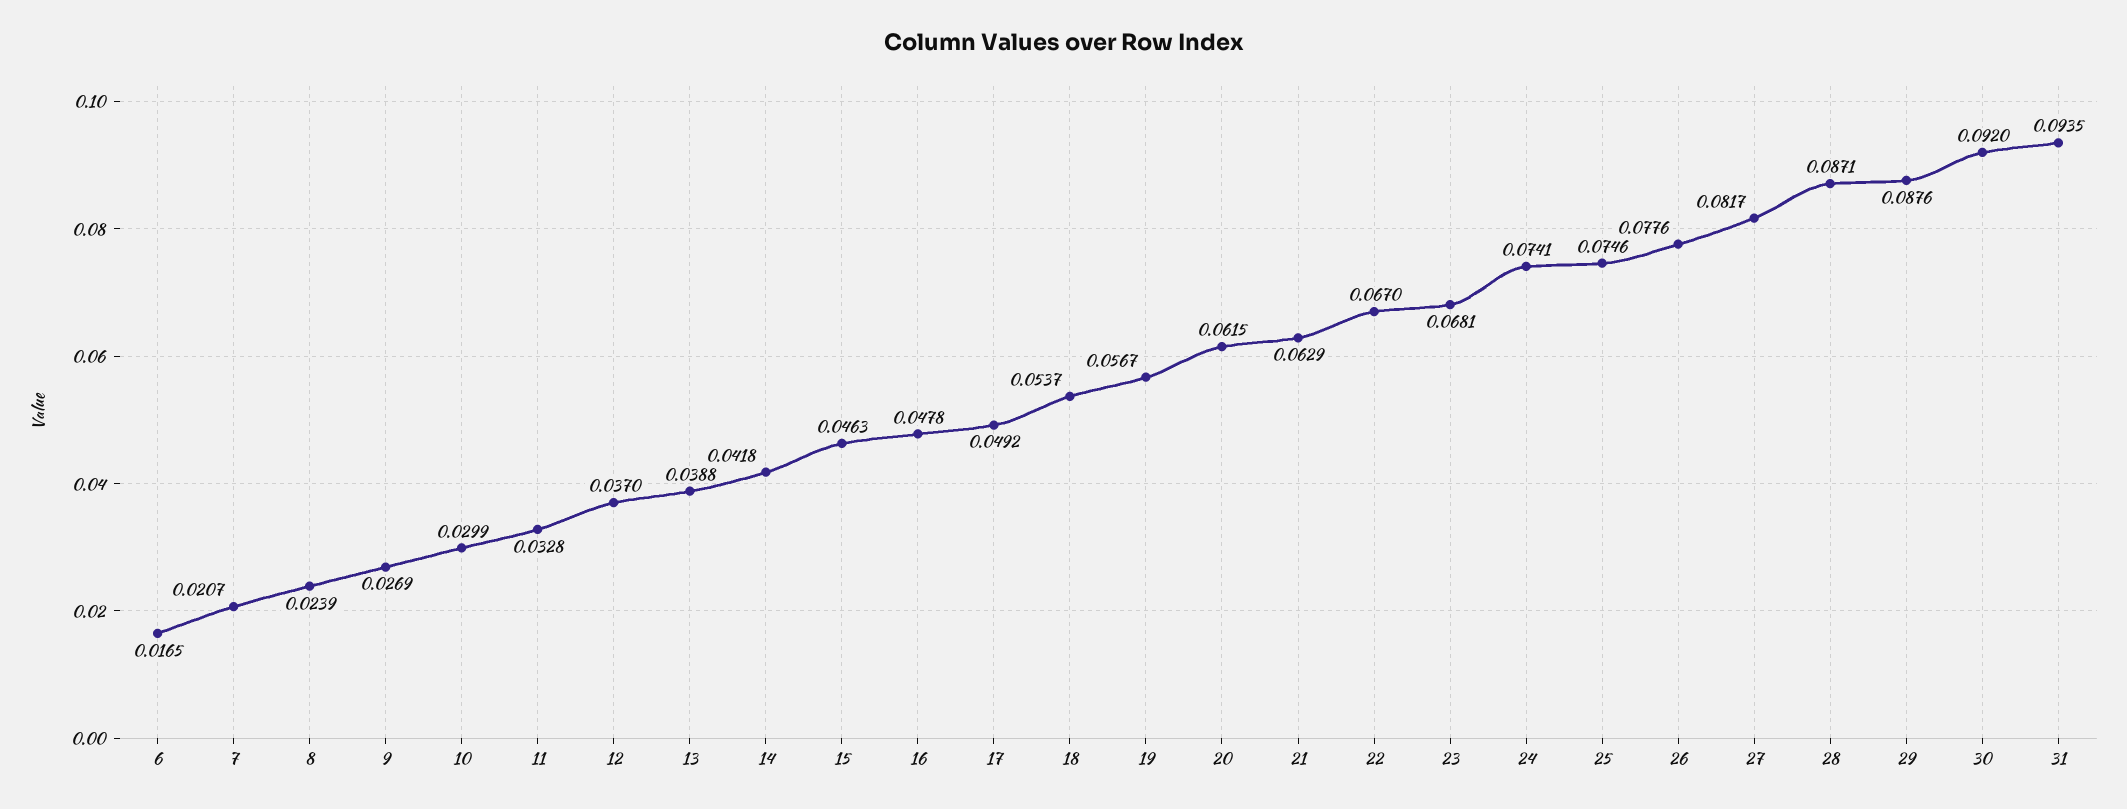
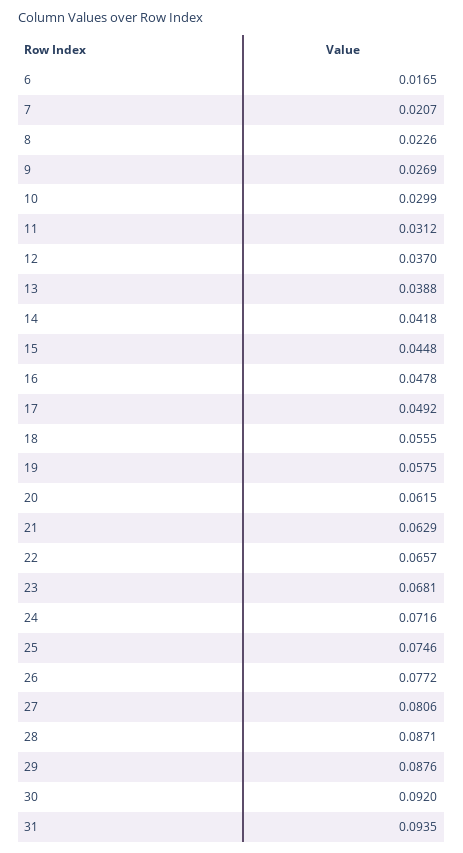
  {
    "6": 0.0165,
    "7": 0.0207,
-   "8": 0.0239,
+   "8": 0.0226,
    "9": 0.0269,
    "10": 0.0299,
-   "11": 0.0328,
+   "11": 0.0312,
    "12": 0.037,
    "13": 0.0388,
    "14": 0.0418,
-   "15": 0.0463,
+   "15": 0.0448,
    "16": 0.0478,
    "17": 0.0492,
-   "18": 0.0537,
+   "18": 0.0555,
-   "19": 0.0567,
+   "19": 0.0575,
    "20": 0.0615,
    "21": 0.0629,
-   "22": 0.067,
+   "22": 0.0657,
    "23": 0.0681,
-   "24": 0.0741,
+   "24": 0.0716,
    "25": 0.0746,
-   "26": 0.0776,
+   "26": 0.0772,
-   "27": 0.0817,
+   "27": 0.0806,
    "28": 0.0871,
    "29": 0.0876,
    "30": 0.092,
    "31": 0.0935
  }

